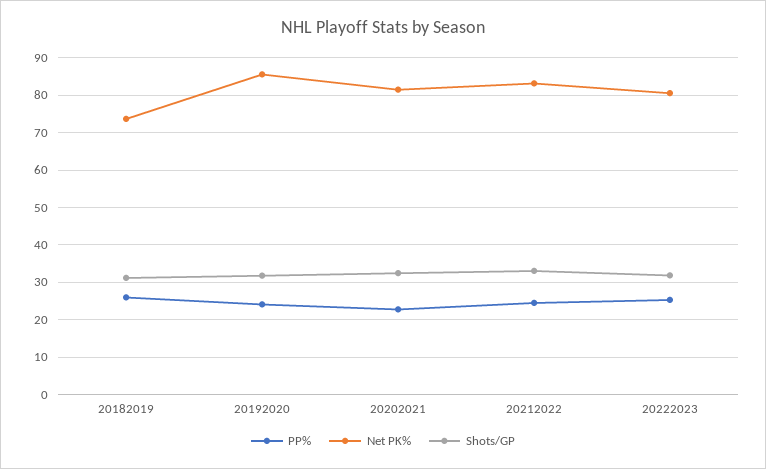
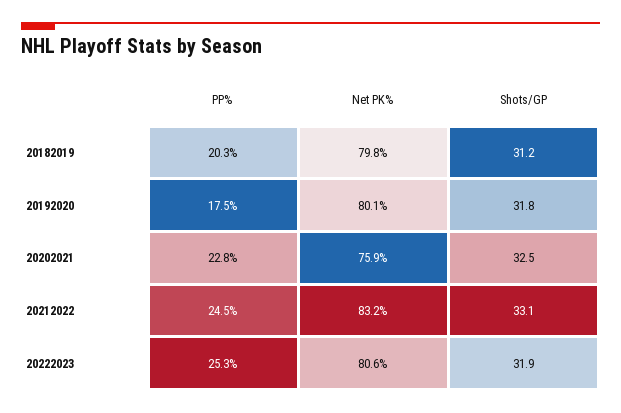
  {
    "PP%": {
-     "20182019": 26,
+     "20182019": 20.3,
-     "20192020": 24,
+     "20192020": 17.5,
      "20202021": 22.8,
      "20212022": 24.5,
      "20222023": 25.3
    },
    "Net PK%": {
-     "20182019": 74,
+     "20182019": 79.8,
-     "20192020": 86,
+     "20192020": 80.1,
-     "20202021": 82,
+     "20202021": 75.9,
      "20212022": 83.2,
      "20222023": 80.6
    },
    "Shots/GP": {
      "20182019": 31.2,
      "20192020": 31.8,
      "20202021": 32.5,
      "20212022": 33.1,
      "20222023": 31.9
    }
  }

